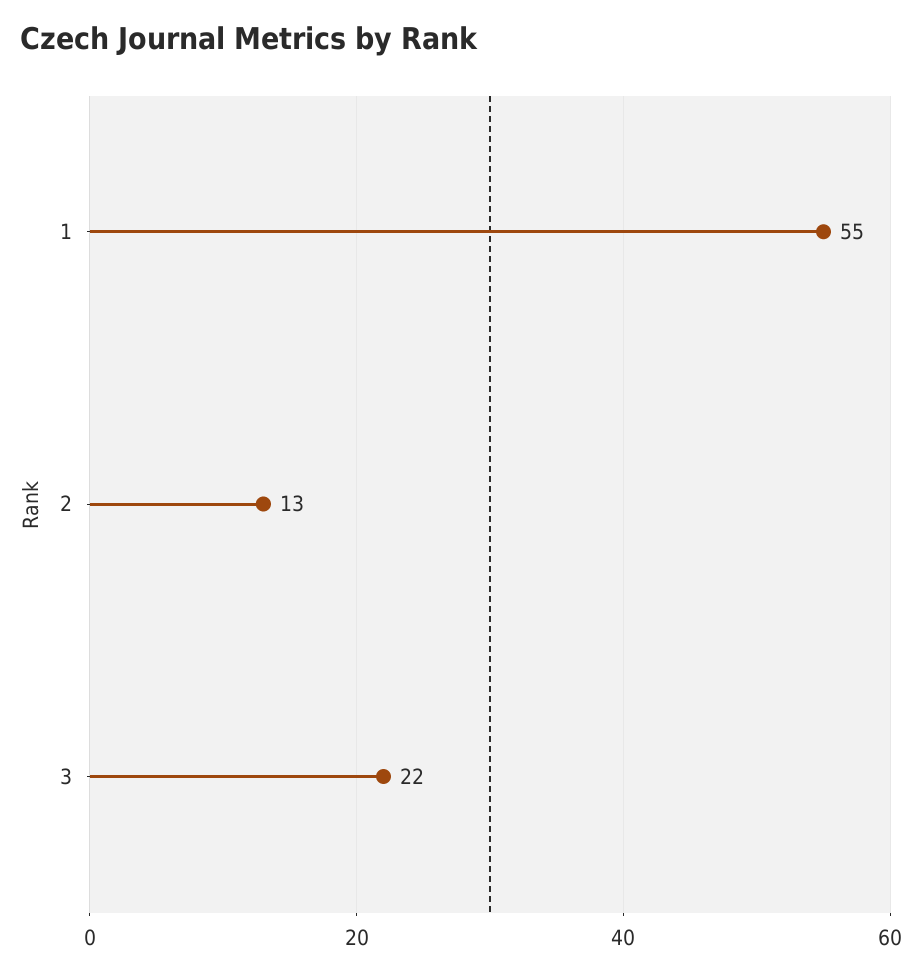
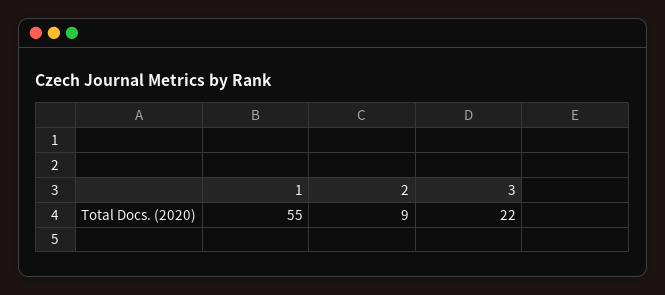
  {
    "1": 55,
-   "2": 13,
+   "2": 9,
    "3": 22
  }

